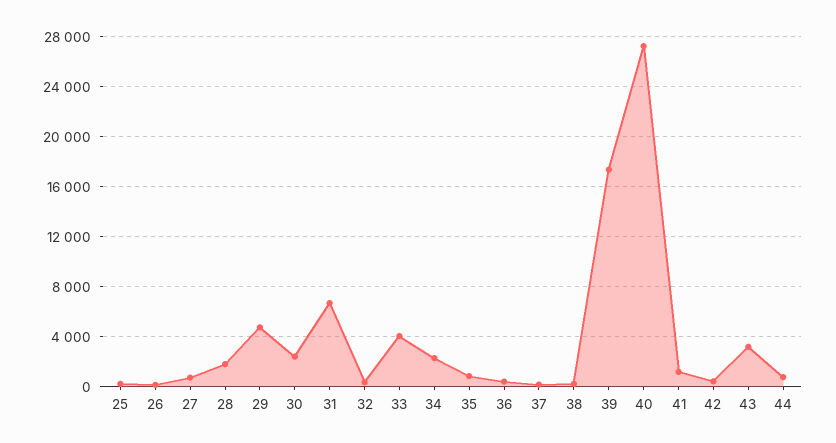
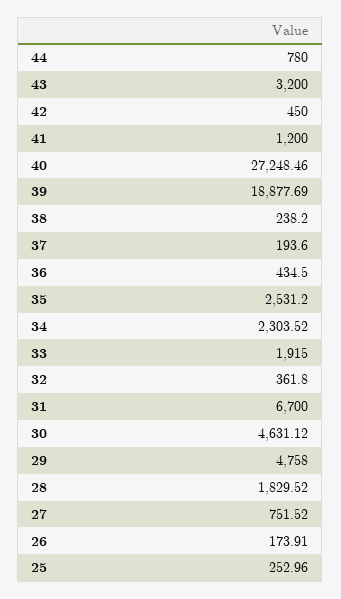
  {
    "25": 252.96,
    "26": 173.91,
    "27": 751.52,
    "28": 1829.52,
    "29": 4758,
-   "30": 2500,
+   "30": 4631.12,
    "31": 6700,
    "32": 361.8,
-   "33": 4000,
+   "33": 1915,
    "34": 2303.52,
-   "35": 1000,
+   "35": 2531.2,
    "36": 434.5,
    "37": 193.6,
    "38": 238.2,
-   "39": 17500,
+   "39": 18877.69,
    "40": 27248.46,
    "41": 1200,
    "42": 450,
    "43": 3200,
    "44": 780
  }

